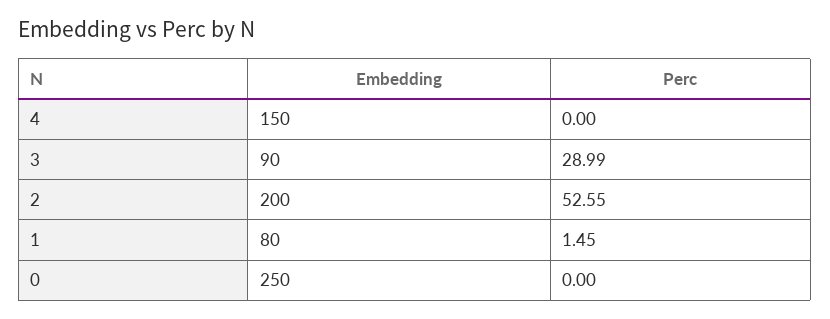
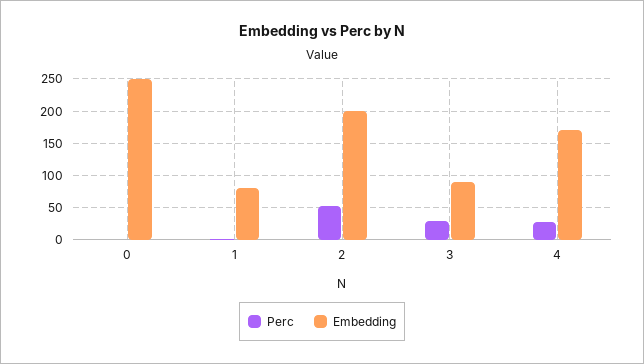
  {
    "Embedding": {
-     "4": 150,
+     "4": 170,
      "3": 90,
      "2": 200,
      "1": 80,
      "0": 250
    },
    "Perc": {
-     "4": 0,
+     "4": 30,
      "3": 28.99,
      "2": 52.55,
      "1": 1.45,
      "0": 0
    }
  }

